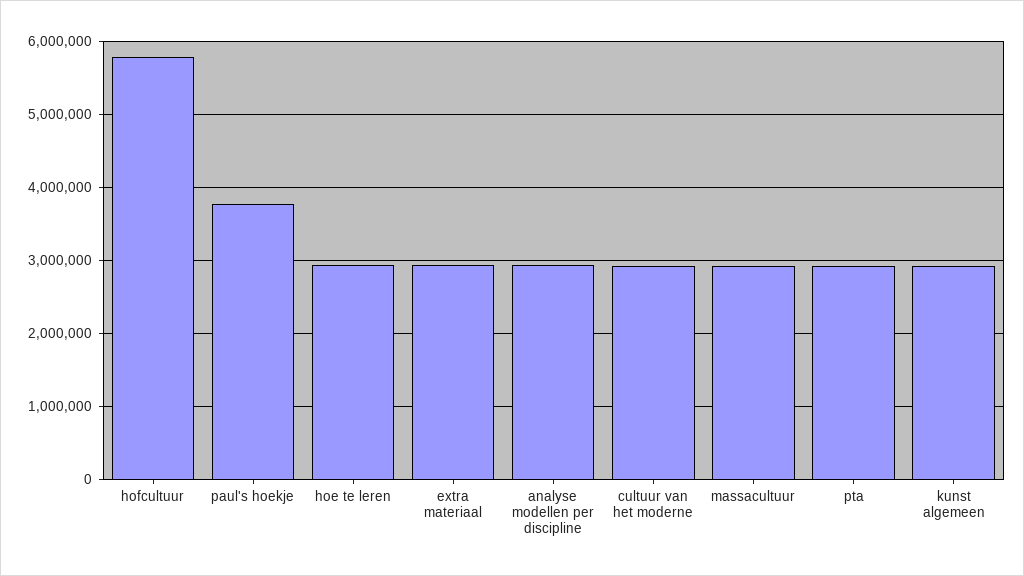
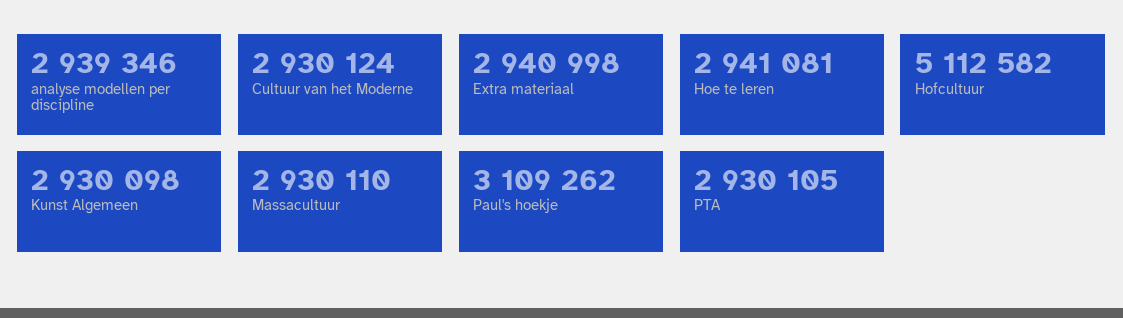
  {
-   "hofcultuur": 5800000,
+   "hofcultuur": 5112582,
-   "paul's hoekje": 3800000,
+   "paul's hoekje": 3109262,
    "hoe te leren": 2941081,
    "extra materiaal": 2940998,
    "analyse modellen per discipline": 2939346,
    "cultuur van het moderne": 2930124,
    "massacultuur": 2930110,
    "pta": 2930105,
    "kunst algemeen": 2930098
  }

